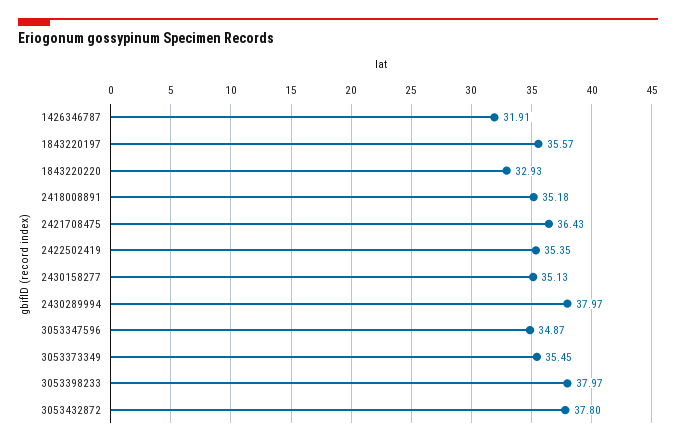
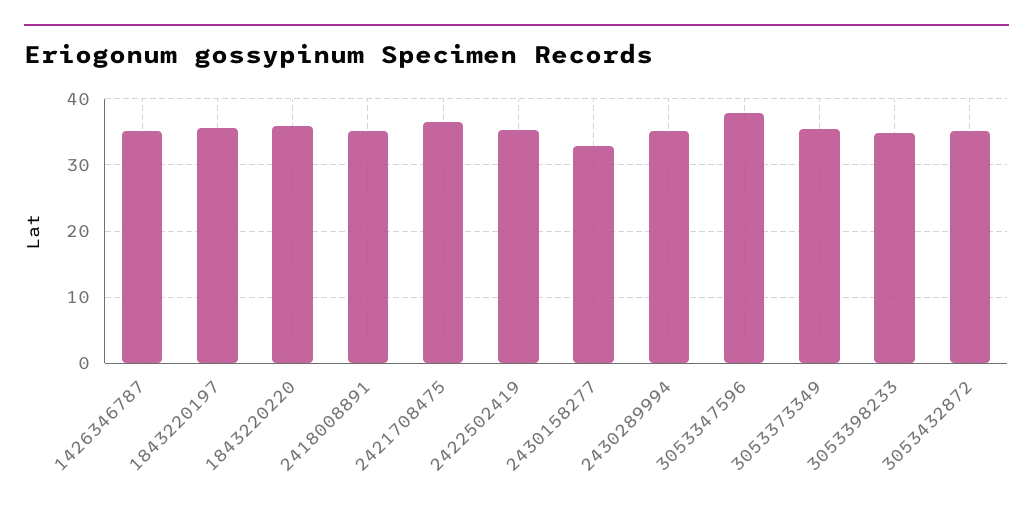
  {
-   "1426346787": 31.91,
+   "1426346787": 35,
    "1843220197": 35.57,
-   "1843220220": 32.93,
+   "1843220220": 36,
    "2418008891": 35.18,
    "2421708475": 36.43,
    "2422502419": 35.35,
-   "2430158277": 35.13,
+   "2430158277": 33,
-   "2430289994": 37.97,
+   "2430289994": 35,
-   "3053347596": 34.87,
+   "3053347596": 38,
    "3053373349": 35.45,
-   "3053398233": 37.97,
+   "3053398233": 35,
-   "3053432872": 37.8
+   "3053432872": 35
  }

